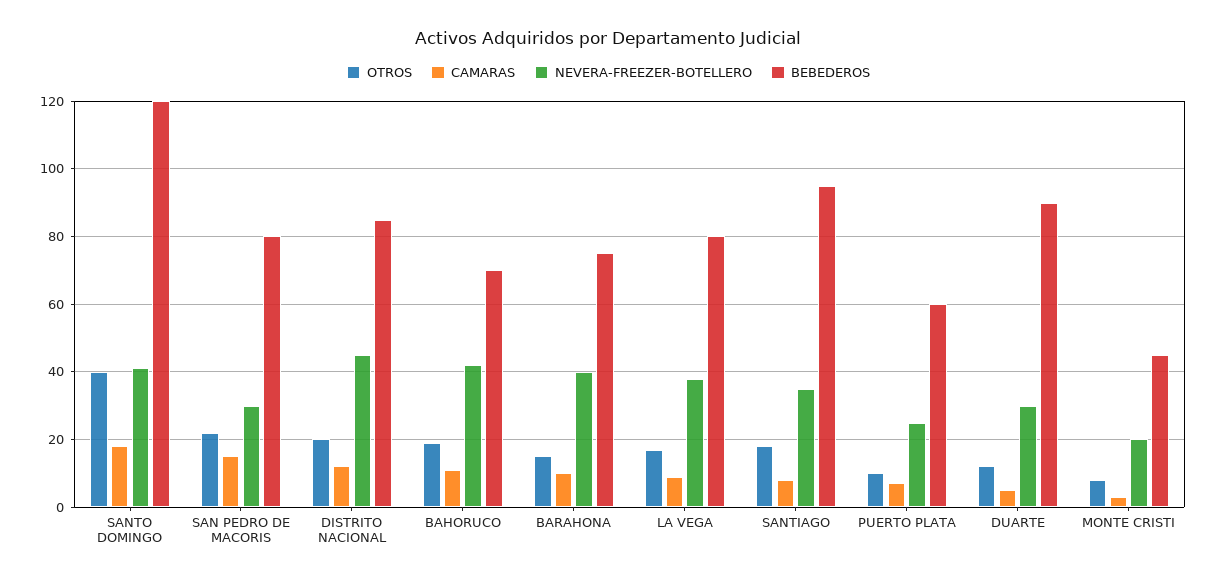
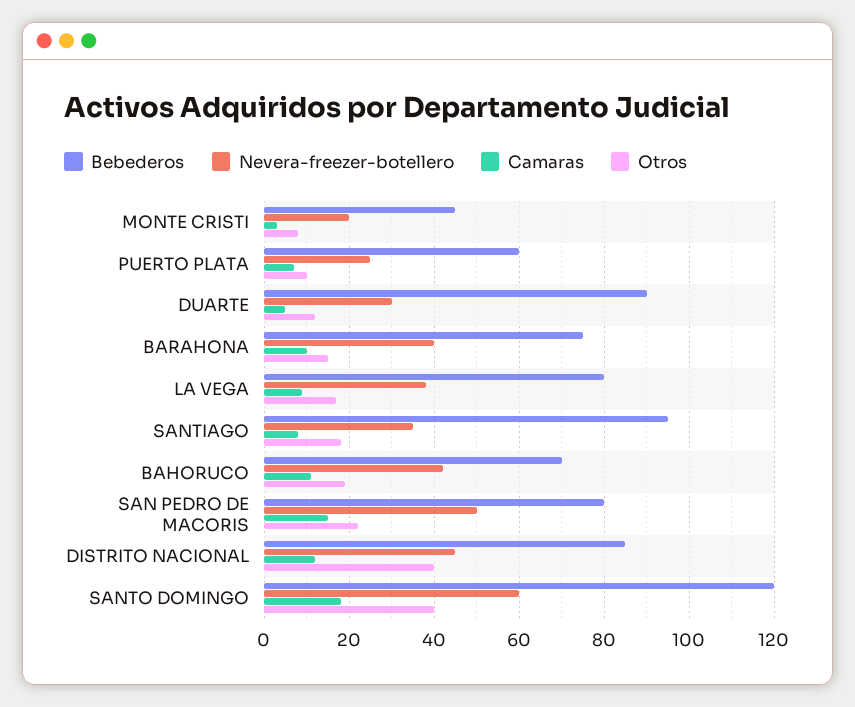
  {
    "OTROS": {
      "SANTO DOMINGO": 40,
      "SAN PEDRO DE MACORIS": 20,
-     "DISTRITO NACIONAL": 20,
+     "DISTRITO NACIONAL": 40,
      "BAHORUCO": 20,
      "BARAHONA": 15,
      "LA VEGA": 15,
      "SANTIAGO": 20,
      "PUERTO PLATA": 10,
      "DUARTE": 10,
      "MONTE CRISTI": 10
    },
    "CAMARAS": {
      "SANTO DOMINGO": 20,
      "SAN PEDRO DE MACORIS": 15,
      "DISTRITO NACIONAL": 10,
      "BAHORUCO": 10,
      "BARAHONA": 10,
      "LA VEGA": 10,
      "SANTIAGO": 10,
      "PUERTO PLATA": 5,
      "DUARTE": 5,
      "MONTE CRISTI": 5
    },
    "NEVERA-FREEZER-BOTELLERO": {
-     "SANTO DOMINGO": 40,
+     "SANTO DOMINGO": 60,
-     "SAN PEDRO DE MACORIS": 30,
+     "SAN PEDRO DE MACORIS": 50,
      "DISTRITO NACIONAL": 45,
      "BAHORUCO": 40,
      "BARAHONA": 40,
      "LA VEGA": 40,
      "SANTIAGO": 35,
      "PUERTO PLATA": 25,
      "DUARTE": 30,
      "MONTE CRISTI": 20
    },
    "BEBEDEROS": {
      "SANTO DOMINGO": 120,
      "SAN PEDRO DE MACORIS": 80,
      "DISTRITO NACIONAL": 85,
      "BAHORUCO": 70,
      "BARAHONA": 75,
      "LA VEGA": 80,
      "SANTIAGO": 95,
      "PUERTO PLATA": 60,
      "DUARTE": 90,
      "MONTE CRISTI": 45
    }
  }

